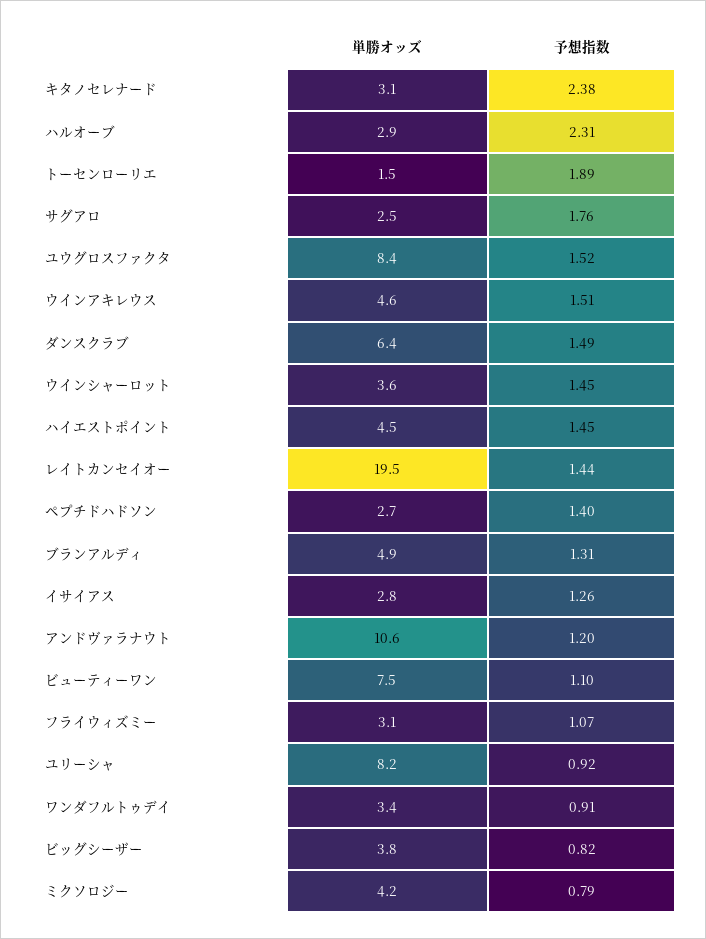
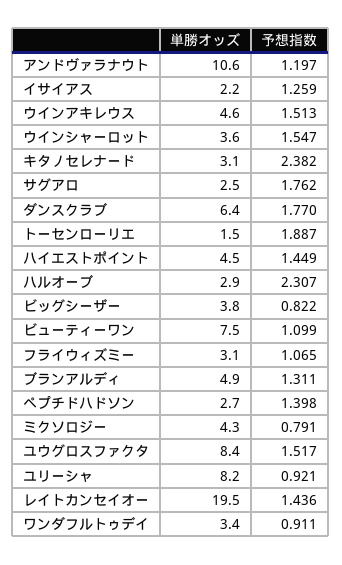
  {
    "単勝オッズ": {
      "キタノセレナード": 3.1,
      "ハルオーブ": 2.9,
      "トーセンローリエ": 1.5,
      "サグアロ": 2.5,
      "ユウグロスファクタ": 8.4,
      "ウインアキレウス": 4.6,
      "ダンスクラブ": 6.4,
      "ウインシャーロット": 3.6,
      "ハイエストポイント": 4.5,
      "レイトカンセイオー": 19.5,
      "ペプチドハドソン": 2.7,
      "ブランアルディ": 4.9,
-     "イサイアス": 2.8,
+     "イサイアス": 2.2,
      "アンドヴァラナウト": 10.6,
      "ビューティーワン": 7.5,
      "フライウィズミー": 3.1,
      "ユリーシャ": 8.2,
      "ワンダフルトゥデイ": 3.4,
      "ビッグシーザー": 3.8,
-     "ミクソロジー": 4.2
+     "ミクソロジー": 4.3
    },
    "予想指数": {
      "キタノセレナード": 2.382,
      "ハルオーブ": 2.307,
      "トーセンローリエ": 1.887,
      "サグアロ": 1.762,
      "ユウグロスファクタ": 1.517,
      "ウインアキレウス": 1.513,
-     "ダンスクラブ": 1.49,
+     "ダンスクラブ": 1.77,
-     "ウインシャーロット": 1.45,
+     "ウインシャーロット": 1.547,
      "ハイエストポイント": 1.449,
      "レイトカンセイオー": 1.436,
      "ペプチドハドソン": 1.398,
      "ブランアルディ": 1.311,
      "イサイアス": 1.259,
      "アンドヴァラナウト": 1.197,
      "ビューティーワン": 1.099,
      "フライウィズミー": 1.065,
      "ユリーシャ": 0.921,
      "ワンダフルトゥデイ": 0.911,
      "ビッグシーザー": 0.822,
      "ミクソロジー": 0.791
    }
  }

